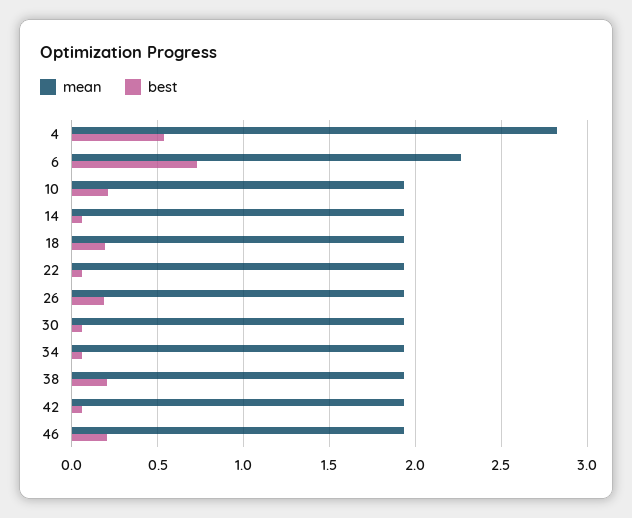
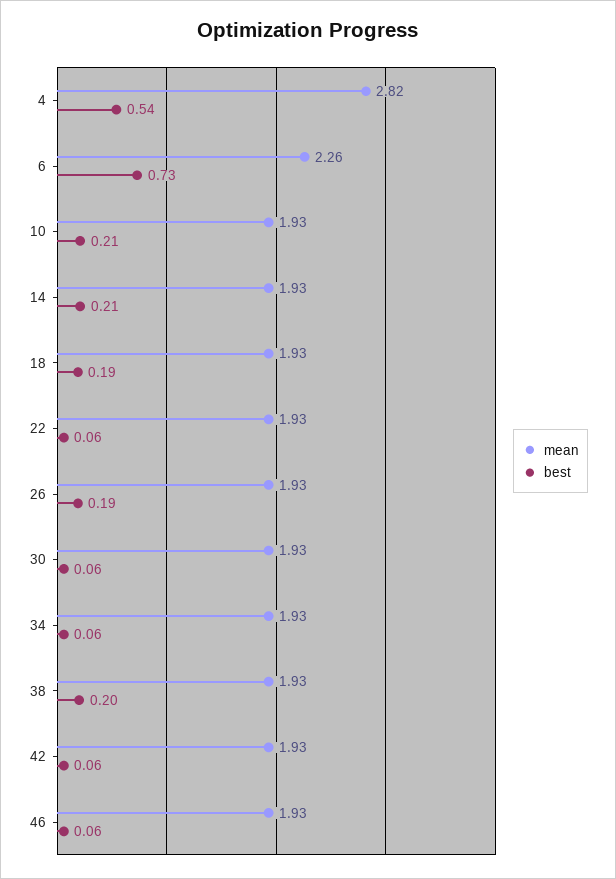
  {
    "mean": {
      "4": 2.82,
      "6": 2.26,
      "10": 1.93,
      "14": 1.93,
      "18": 1.93,
      "22": 1.93,
      "26": 1.93,
      "30": 1.93,
      "34": 1.93,
      "38": 1.93,
      "42": 1.93,
      "46": 1.93
    },
    "best": {
      "4": 0.54,
      "6": 0.73,
      "10": 0.21,
-     "14": 0.05,
+     "14": 0.21,
      "18": 0.19,
      "22": 0.06,
      "26": 0.19,
      "30": 0.06,
      "34": 0.06,
      "38": 0.2,
      "42": 0.06,
-     "46": 0.2
+     "46": 0.06
    }
  }

